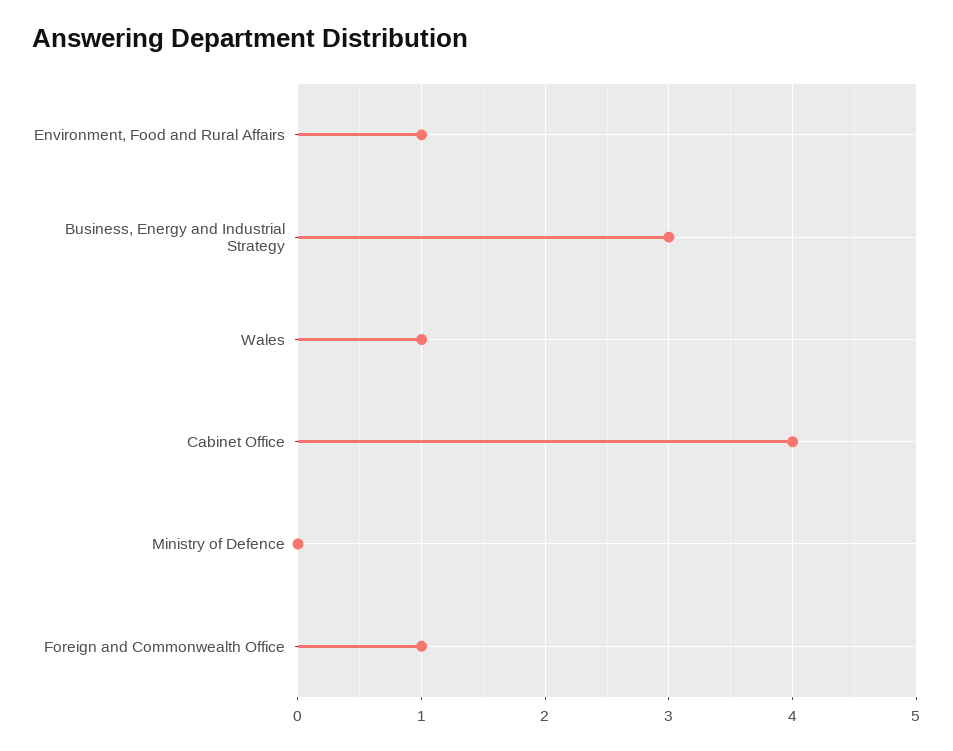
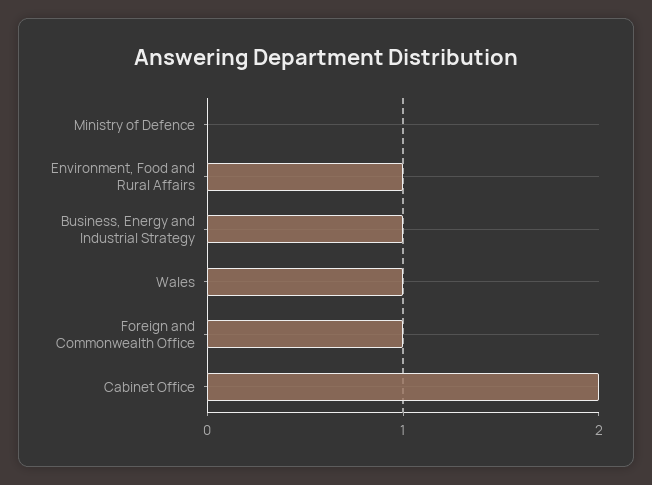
  {
    "Environment, Food and Rural Affairs": 1,
-   "Business, Energy and Industrial Strategy": 3,
+   "Business, Energy and Industrial Strategy": 1,
    "Wales": 1,
-   "Cabinet Office": 4,
+   "Cabinet Office": 2,
    "Ministry of Defence": 0,
    "Foreign and Commonwealth Office": 1
  }

